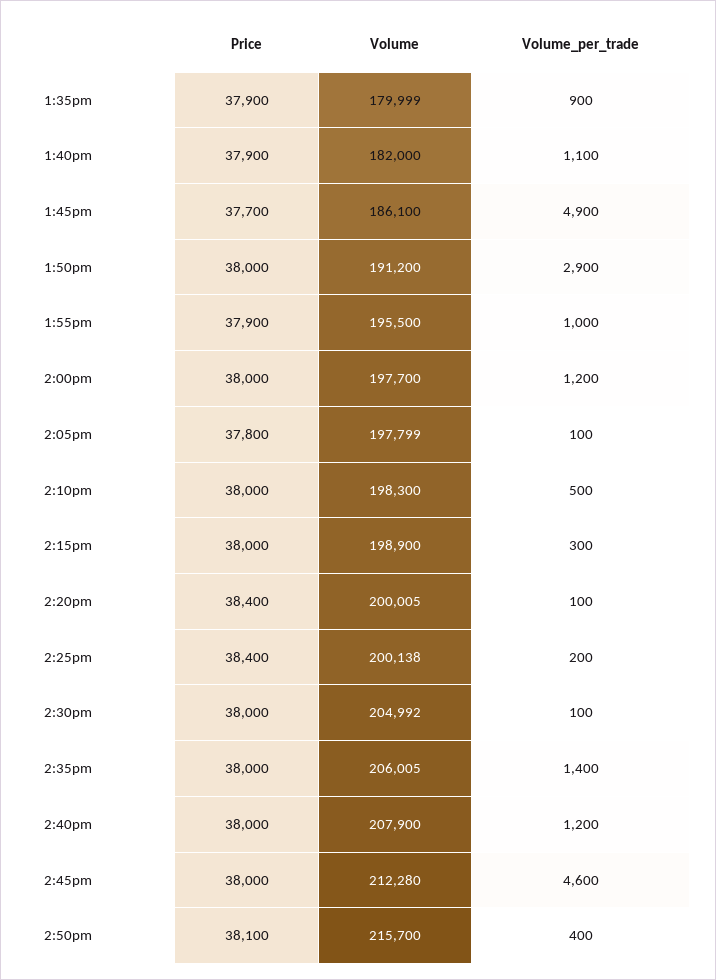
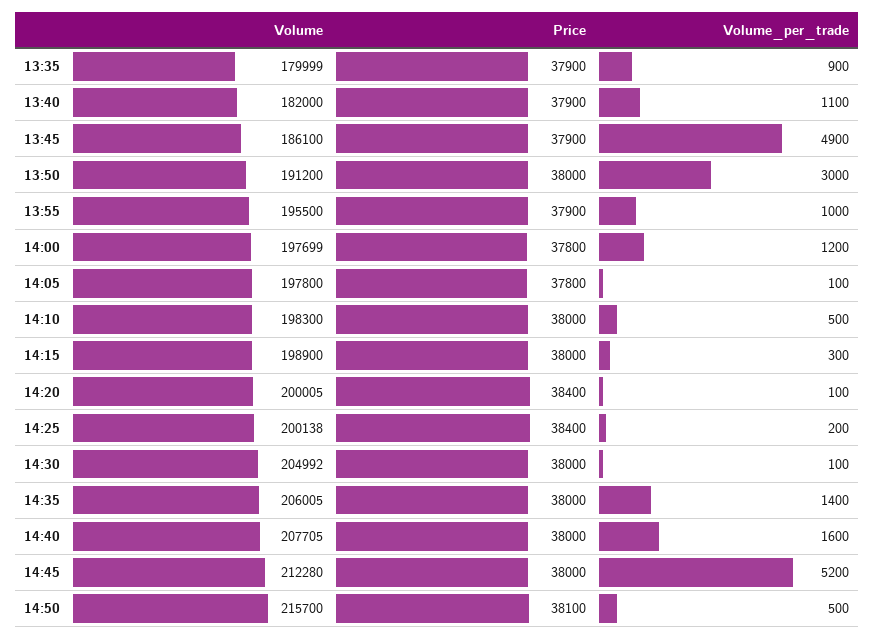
  {
    "Price": {
      "1:35pm": 37900,
      "1:40pm": 37900,
-     "1:45pm": 37700,
+     "1:45pm": 37900,
      "1:50pm": 38000,
      "1:55pm": 37900,
-     "2:00pm": 38000,
+     "2:00pm": 37800,
      "2:05pm": 37800,
      "2:10pm": 38000,
      "2:15pm": 38000,
      "2:20pm": 38400,
      "2:25pm": 38400,
      "2:30pm": 38000,
      "2:35pm": 38000,
      "2:40pm": 38000,
      "2:45pm": 38000,
      "2:50pm": 38100
    },
    "Volume": {
      "1:35pm": 179999,
      "1:40pm": 182000,
      "1:45pm": 186100,
      "1:50pm": 191200,
      "1:55pm": 195500,
-     "2:00pm": 197700,
+     "2:00pm": 197699,
-     "2:05pm": 197799,
+     "2:05pm": 197800,
      "2:10pm": 198300,
      "2:15pm": 198900,
      "2:20pm": 200005,
      "2:25pm": 200138,
      "2:30pm": 204992,
      "2:35pm": 206005,
-     "2:40pm": 207900,
+     "2:40pm": 207705,
      "2:45pm": 212280,
      "2:50pm": 215700
    },
    "Volume_per_trade": {
      "1:35pm": 900,
      "1:40pm": 1100,
      "1:45pm": 4900,
-     "1:50pm": 2900,
+     "1:50pm": 3000,
      "1:55pm": 1000,
      "2:00pm": 1200,
      "2:05pm": 100,
      "2:10pm": 500,
      "2:15pm": 300,
      "2:20pm": 100,
      "2:25pm": 200,
      "2:30pm": 100,
      "2:35pm": 1400,
-     "2:40pm": 1200,
+     "2:40pm": 1600,
-     "2:45pm": 4600,
+     "2:45pm": 5200,
-     "2:50pm": 400
+     "2:50pm": 500
    }
  }

